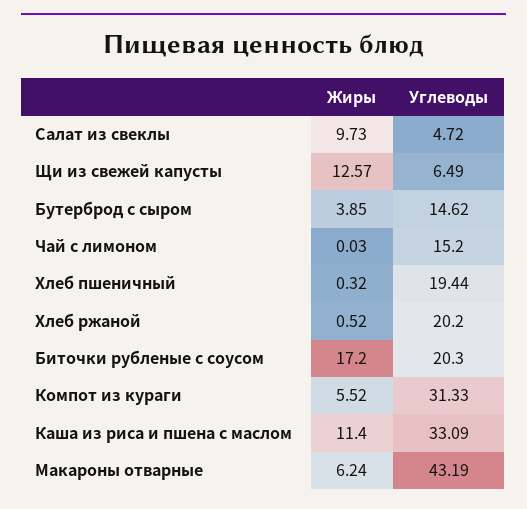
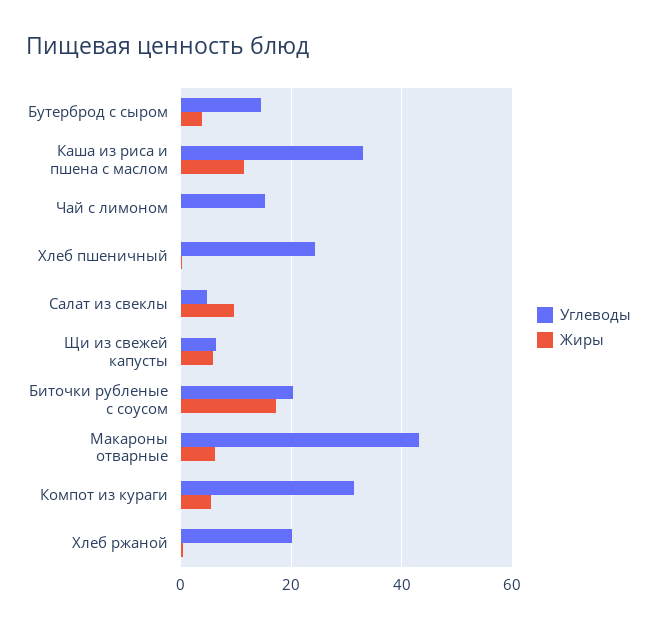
  {
    "Жиры": {
      "Салат из свеклы": 9.73,
-     "Щи из свежей капусты": 12.57,
+     "Щи из свежей капусты": 6,
      "Бутерброд с сыром": 3.85,
      "Чай с лимоном": 0.03,
      "Хлеб пшеничный": 0.32,
      "Хлеб ржаной": 0.52,
      "Биточки рубленые с соусом": 17.2,
      "Компот из кураги": 5.52,
      "Каша из риса и пшена с маслом": 11.4,
      "Макароны отварные": 6.24
    },
    "Углеводы": {
      "Салат из свеклы": 4.72,
      "Щи из свежей капусты": 6.49,
      "Бутерброд с сыром": 14.62,
      "Чай с лимоном": 15.2,
-     "Хлеб пшеничный": 19.44,
+     "Хлеб пшеничный": 24,
      "Хлеб ржаной": 20.2,
      "Биточки рубленые с соусом": 20.3,
      "Компот из кураги": 31.33,
      "Каша из риса и пшена с маслом": 33.09,
      "Макароны отварные": 43.19
    }
  }

